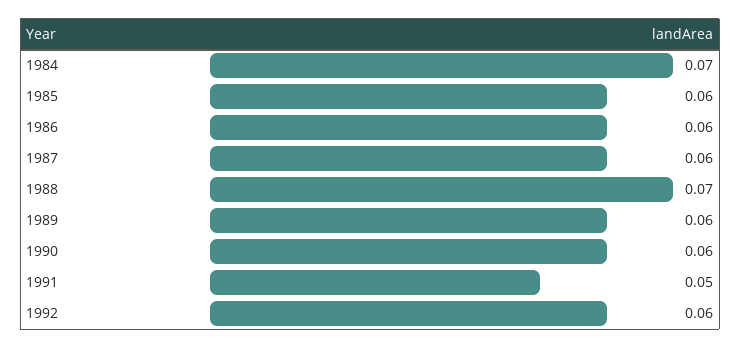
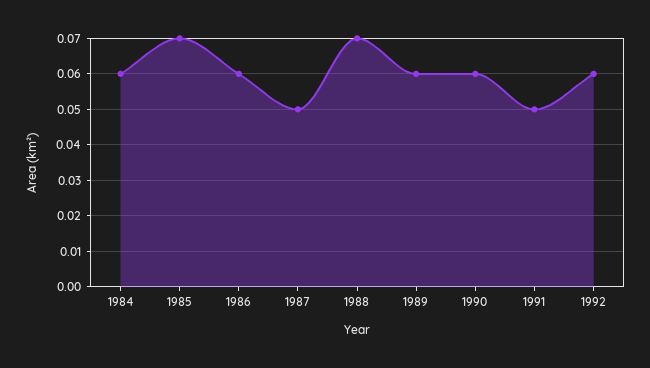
  {
-   "1984": 0.07,
+   "1984": 0.06,
-   "1985": 0.06,
+   "1985": 0.07,
    "1986": 0.06,
-   "1987": 0.06,
+   "1987": 0.05,
    "1988": 0.07,
    "1989": 0.06,
    "1990": 0.06,
    "1991": 0.05,
    "1992": 0.06
  }

